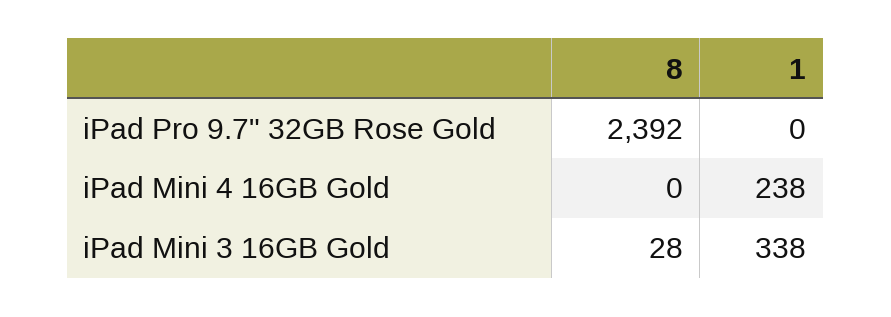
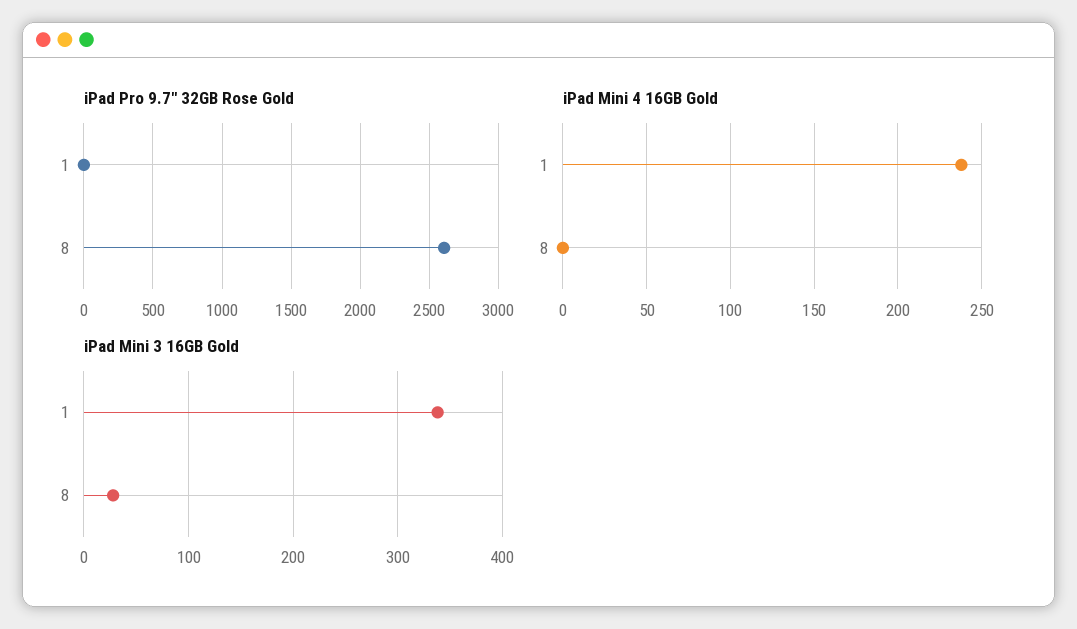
  {
    "iPad Pro 9.7\" 32GB Rose Gold": {
-     "8": 2392,
+     "8": 2600,
      "1": 0
    },
    "iPad Mini 4 16GB Gold": {
      "8": 0,
      "1": 238
    },
    "iPad Mini 3 16GB Gold": {
      "8": 28,
      "1": 338
    }
  }

